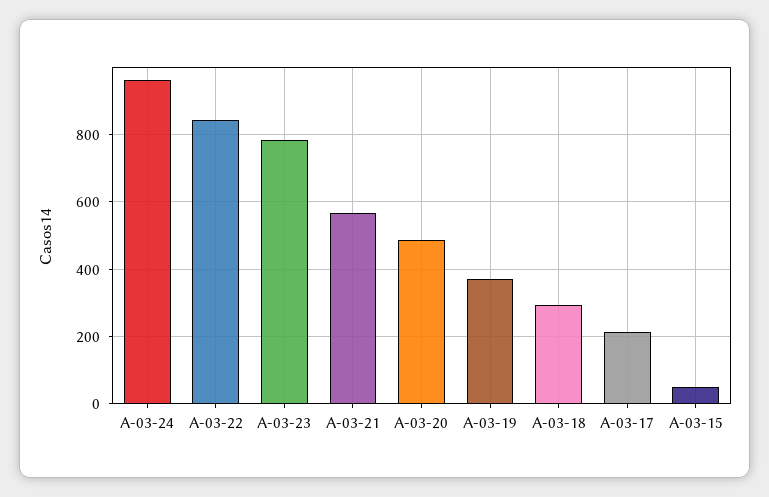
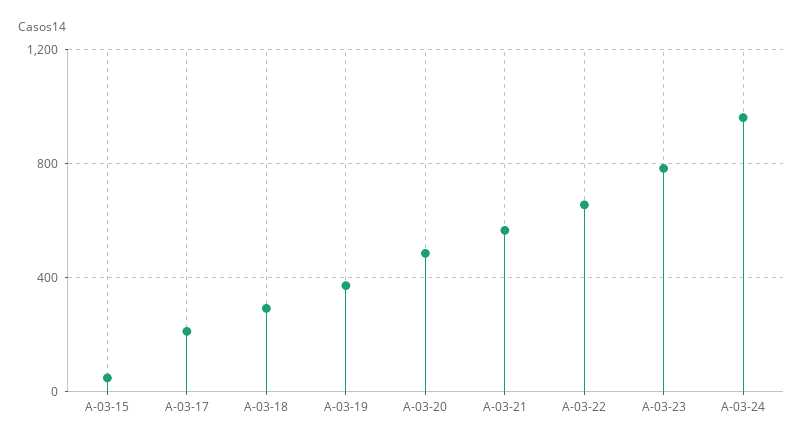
  {
    "A-03-24": 960,
-   "A-03-22": 840,
+   "A-03-22": 650,
    "A-03-23": 780,
    "A-03-21": 560,
    "A-03-20": 480,
    "A-03-19": 380,
    "A-03-18": 300,
    "A-03-17": 220,
    "A-03-15": 40
  }

